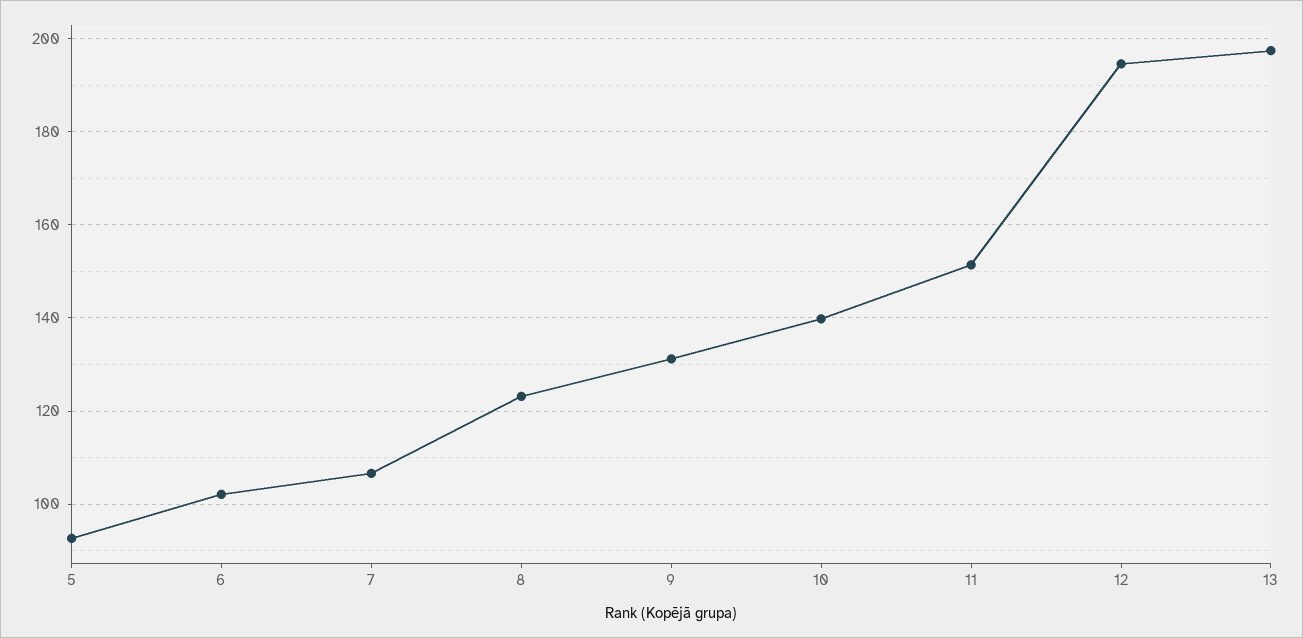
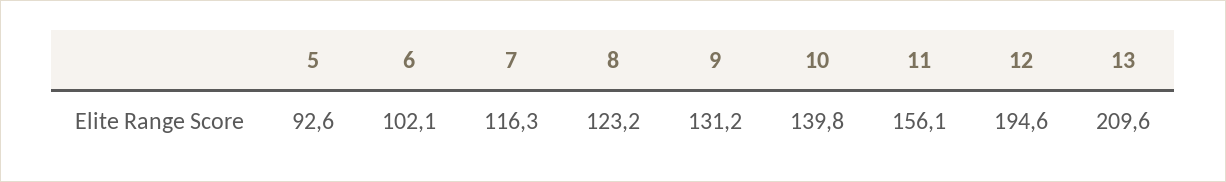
  {
    "5": 92.6,
    "6": 102.1,
-   "7": 106,
+   "7": 116.3,
    "8": 123.2,
    "9": 131.2,
    "10": 139.8,
-   "11": 152,
+   "11": 156.1,
    "12": 194.6,
-   "13": 198
+   "13": 209.6
  }

